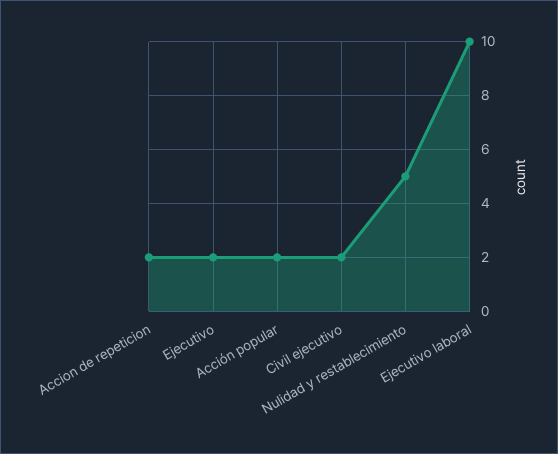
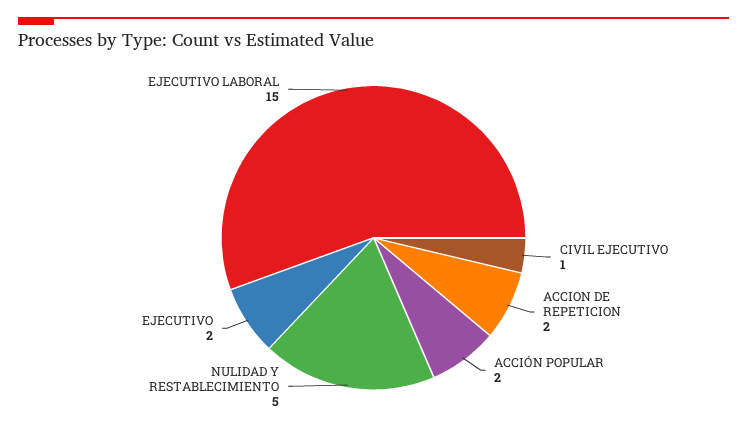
  {
    "Accion de repeticion": 2,
    "Ejecutivo": 2,
    "Acción popular": 2,
-   "Civil ejecutivo": 2,
+   "Civil ejecutivo": 1,
    "Nulidad y restablecimiento": 5,
-   "Ejecutivo laboral": 10
+   "Ejecutivo laboral": 15
  }

